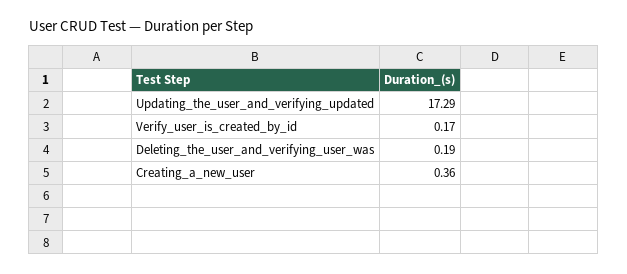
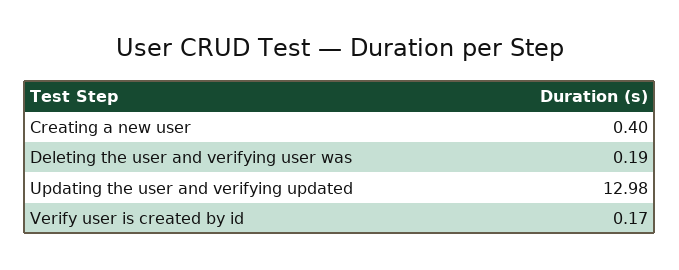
  {
-   "Updating_the_user_and_verifying_updated": 17.29,
+   "Updating_the_user_and_verifying_updated": 12.98,
    "Verify_user_is_created_by_id": 0.17,
    "Deleting_the_user_and_verifying_user_was": 0.19,
-   "Creating_a_new_user": 0.36
+   "Creating_a_new_user": 0.4
  }

